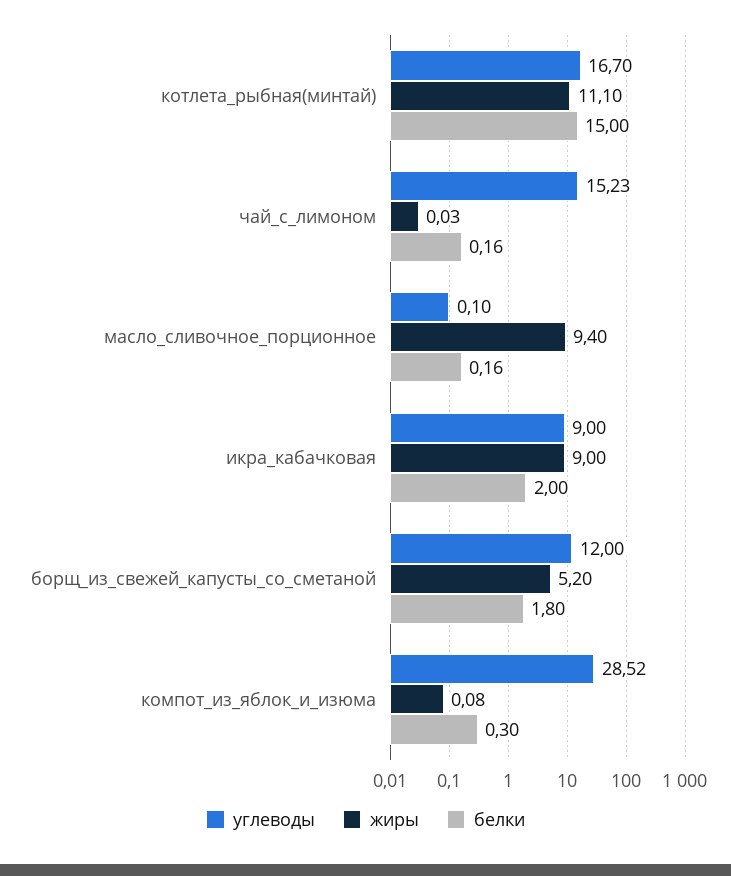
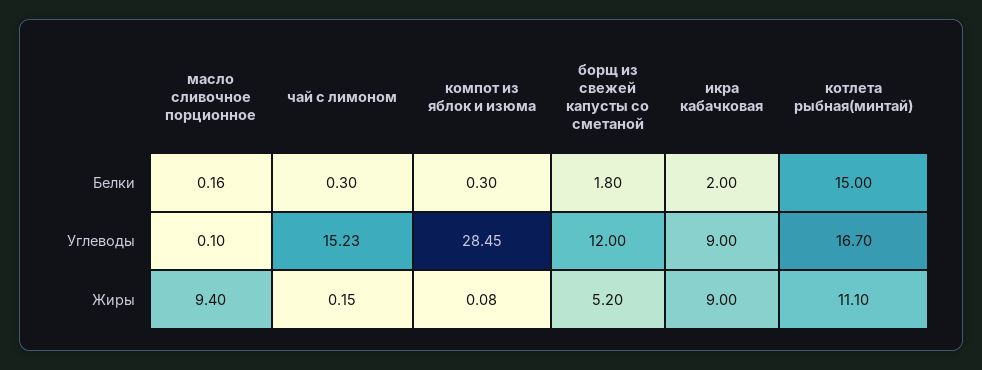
  {
    "углеводы": {
      "котлета_рыбная(минтай)": 16.7,
      "чай_с_лимоном": 15.23,
      "масло_сливочное_порционное": 0.1,
      "икра_кабачковая": 9,
      "борщ_из_свежей_капусты_со_сметаной": 12,
-     "компот_из_яблок_и_изюма": 28.52
+     "компот_из_яблок_и_изюма": 28.45
    },
    "жиры": {
      "котлета_рыбная(минтай)": 11.1,
-     "чай_с_лимоном": 0.03,
+     "чай_с_лимоном": 0.15,
      "масло_сливочное_порционное": 9.4,
      "икра_кабачковая": 9,
      "борщ_из_свежей_капусты_со_сметаной": 5.2,
      "компот_из_яблок_и_изюма": 0.08
    },
    "белки": {
      "котлета_рыбная(минтай)": 15,
-     "чай_с_лимоном": 0.16,
+     "чай_с_лимоном": 0.3,
      "масло_сливочное_порционное": 0.16,
      "икра_кабачковая": 2,
      "борщ_из_свежей_капусты_со_сметаной": 1.8,
      "компот_из_яблок_и_изюма": 0.3
    }
  }

